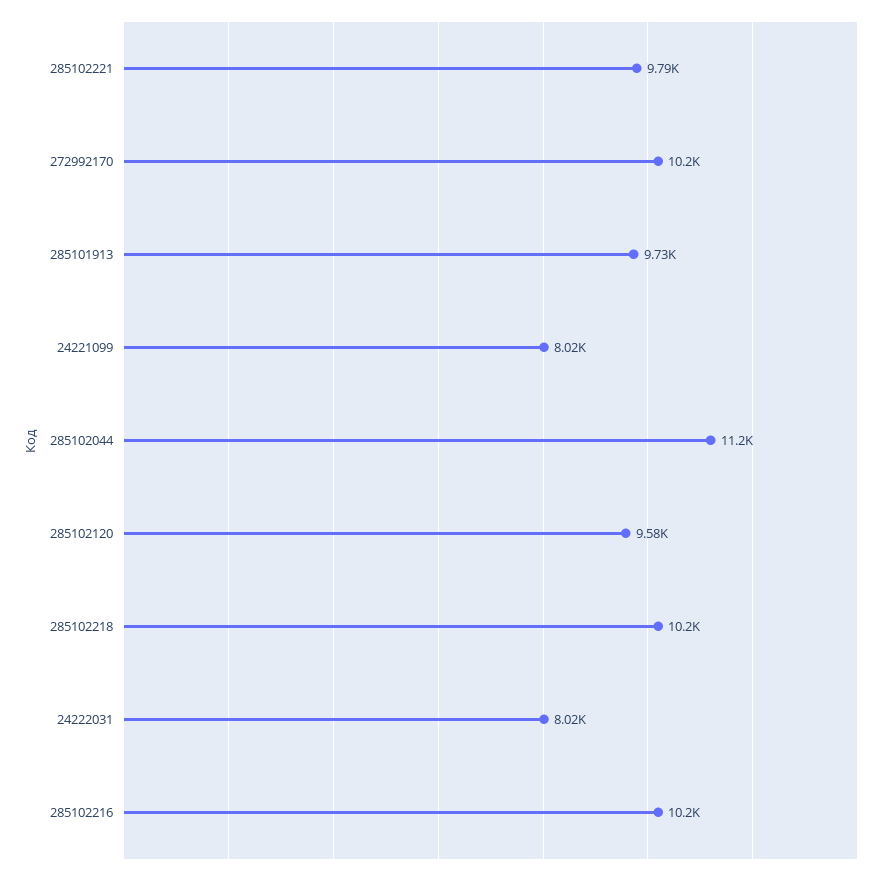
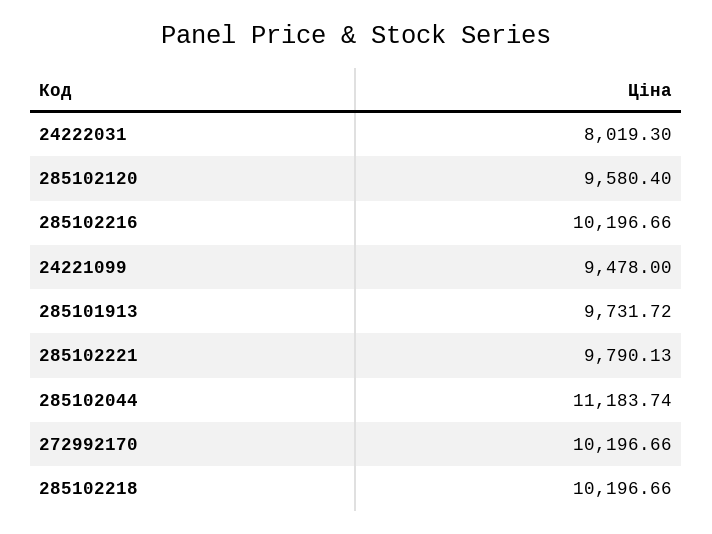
  {
    "285102221": 9790.13,
    "272992170": 10196.66,
    "285101913": 9731.72,
-   "24221099": 8020,
+   "24221099": 9478,
    "285102044": 11183.74,
    "285102120": 9580.4,
    "285102218": 10196.66,
    "24222031": 8019.3,
    "285102216": 10196.66
  }

